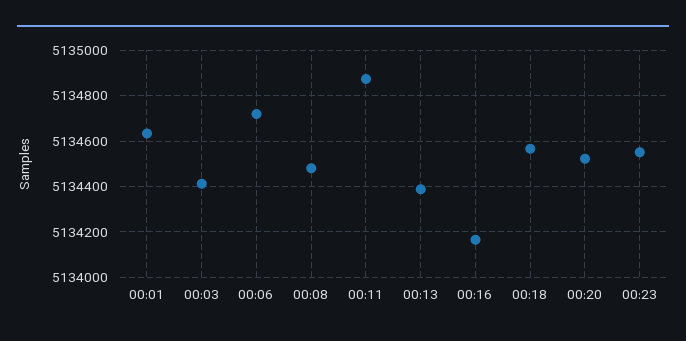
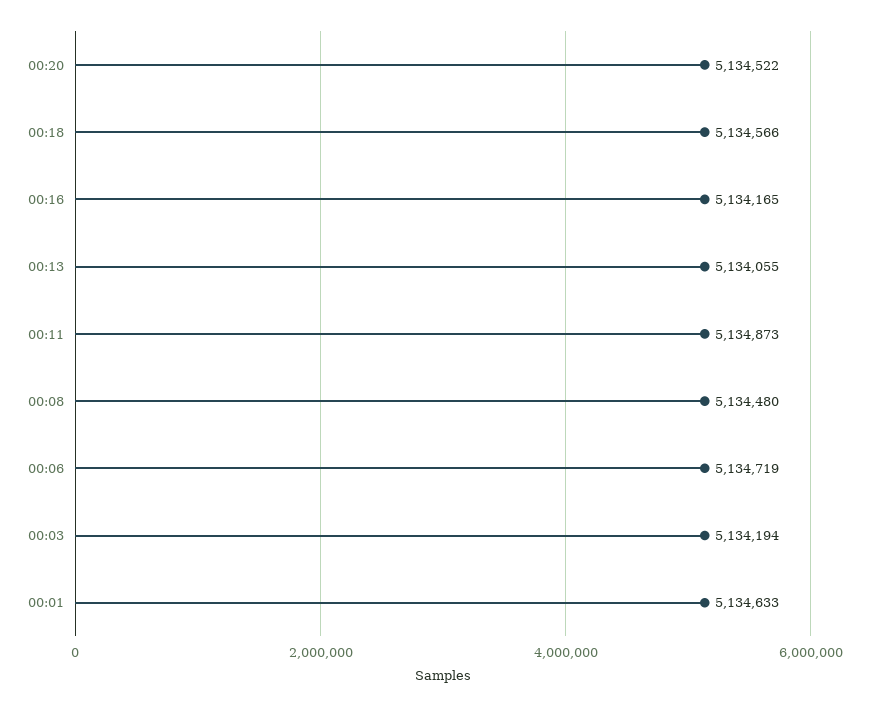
  {
    "00:01": 5134633,
-   "00:03": 5134400,
+   "00:03": 5134194,
    "00:06": 5134719,
    "00:08": 5134480,
    "00:11": 5134873,
-   "00:13": 5134400,
+   "00:13": 5134055,
    "00:16": 5134165,
    "00:18": 5134566,
-   "00:20": 5134522,
+   "00:20": 5134522
-   "00:23": 5134550
  }

